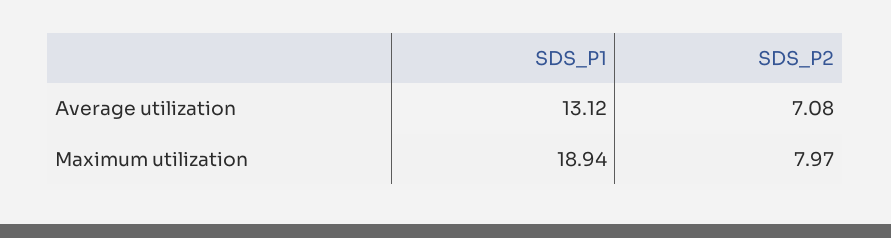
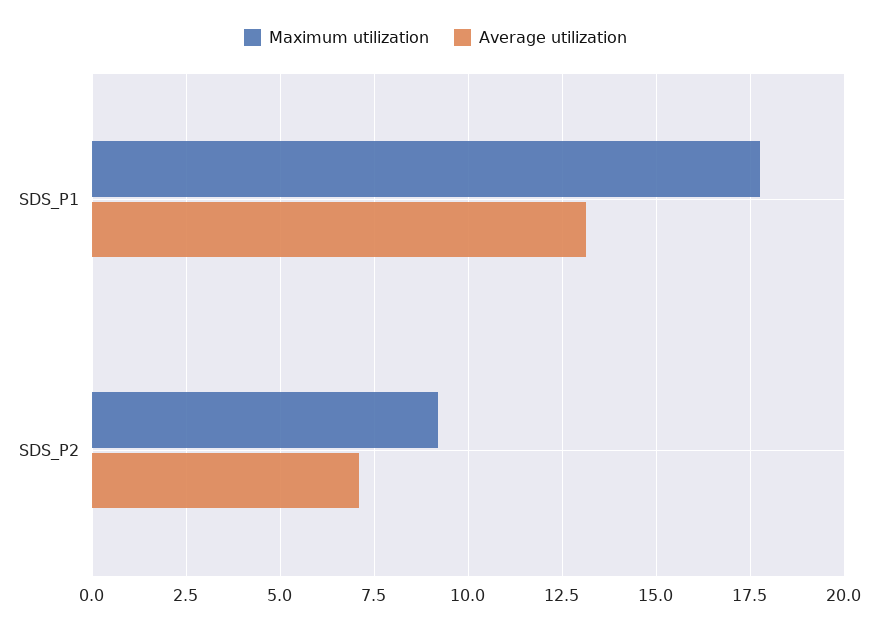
  {
    "Average utilization": {
      "SDS_P1": 13.12,
      "SDS_P2": 7.08
    },
    "Maximum utilization": {
-     "SDS_P1": 18.94,
+     "SDS_P1": 17.75,
-     "SDS_P2": 7.97
+     "SDS_P2": 9.25
    }
  }

